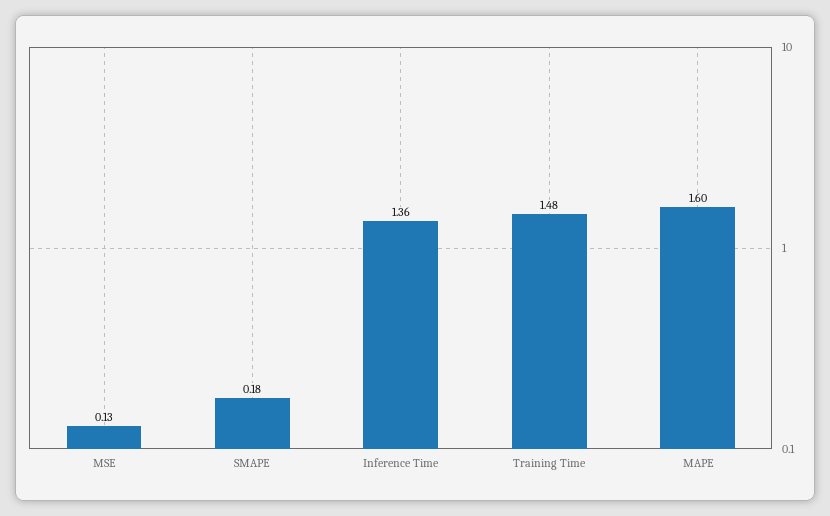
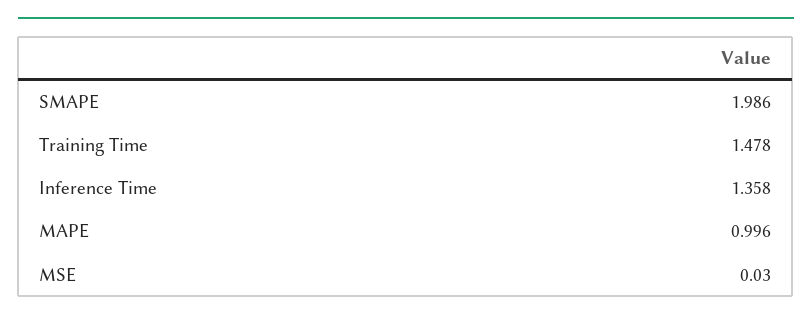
  {
-   "MSE": 0.13,
+   "MSE": 0.03,
-   "SMAPE": 0.18,
+   "SMAPE": 1.986,
    "Inference Time": 1.358,
    "Training Time": 1.478,
-   "MAPE": 1.6
+   "MAPE": 0.996
  }

